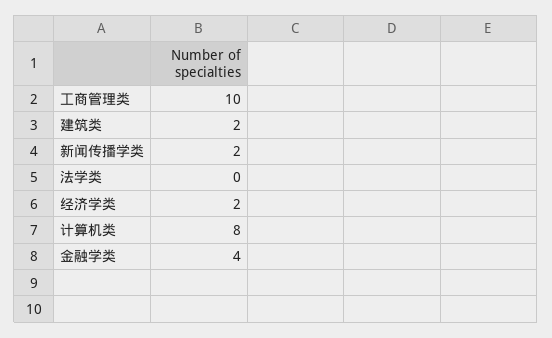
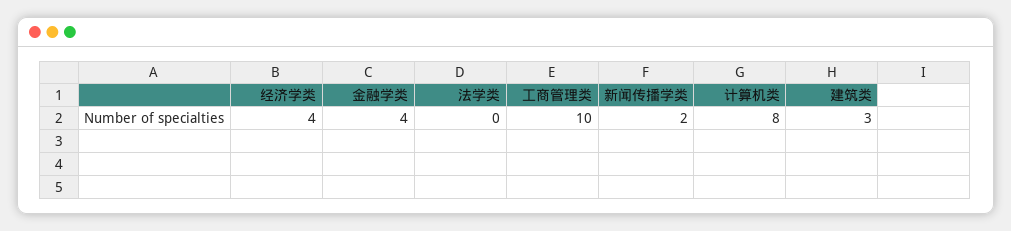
  {
    "工商管理类": 10,
-   "建筑类": 2,
+   "建筑类": 3,
    "新闻传播学类": 2,
    "法学类": 0,
-   "经济学类": 2,
+   "经济学类": 4,
    "计算机类": 8,
    "金融学类": 4
  }

